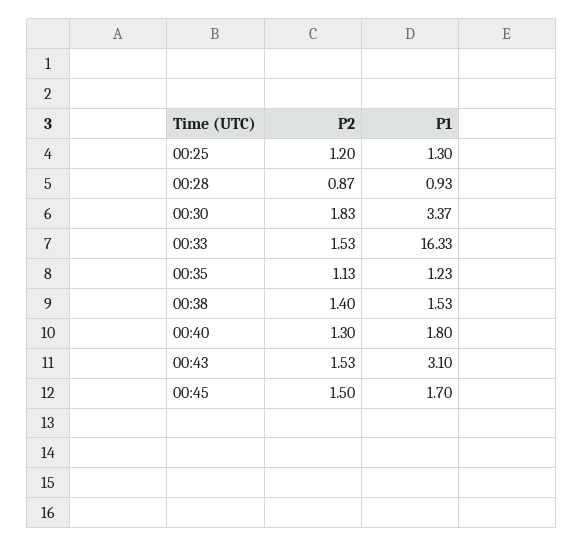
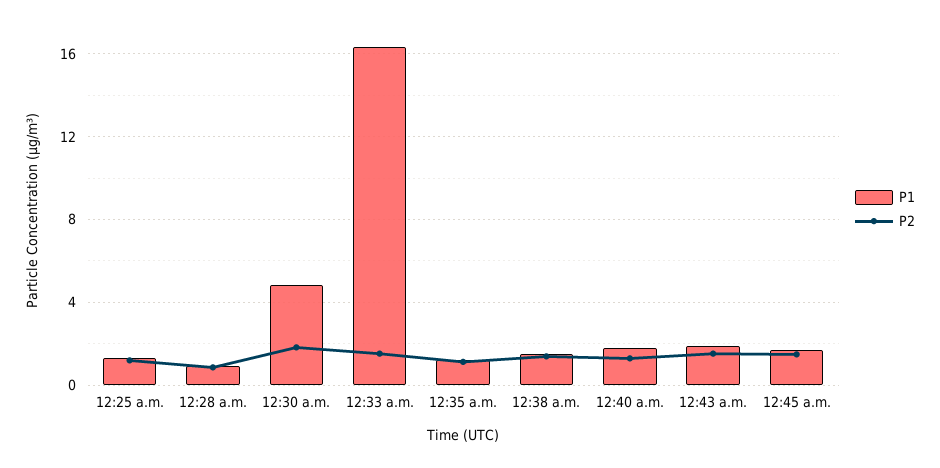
  {
    "P2": {
      "00:25": 1.2,
      "00:28": 0.87,
      "00:30": 1.83,
      "00:33": 1.53,
      "00:35": 1.13,
      "00:38": 1.4,
      "00:40": 1.3,
      "00:43": 1.53,
      "00:45": 1.5
    },
    "P1": {
      "00:25": 1.3,
      "00:28": 0.93,
-     "00:30": 3.37,
+     "00:30": 5,
      "00:33": 16.33,
      "00:35": 1.23,
      "00:38": 1.53,
      "00:40": 1.8,
-     "00:43": 3.1,
+     "00:43": 2,
      "00:45": 1.7
    }
  }

